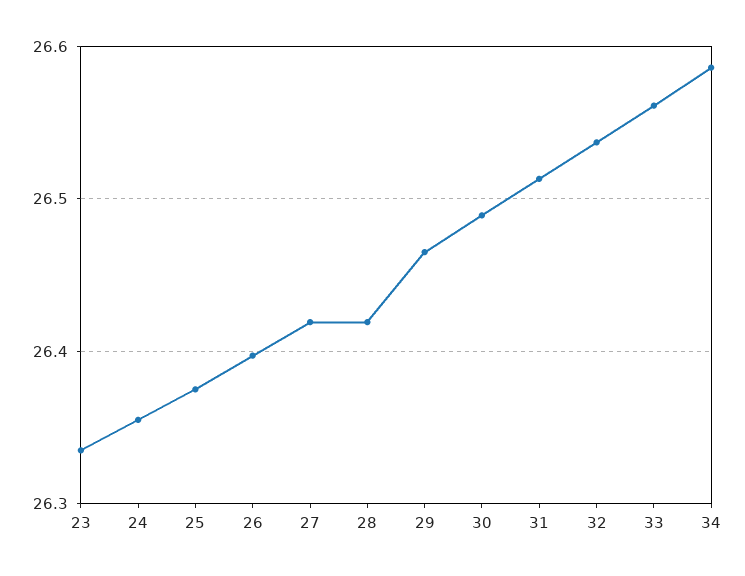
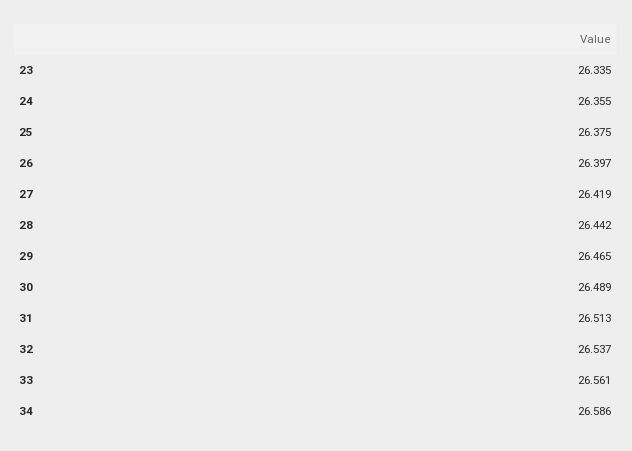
  {
    "23": 26.335,
    "24": 26.355,
    "25": 26.375,
    "26": 26.397,
    "27": 26.419,
-   "28": 26.42,
+   "28": 26.442,
    "29": 26.465,
    "30": 26.489,
    "31": 26.513,
    "32": 26.537,
    "33": 26.561,
    "34": 26.586
  }

